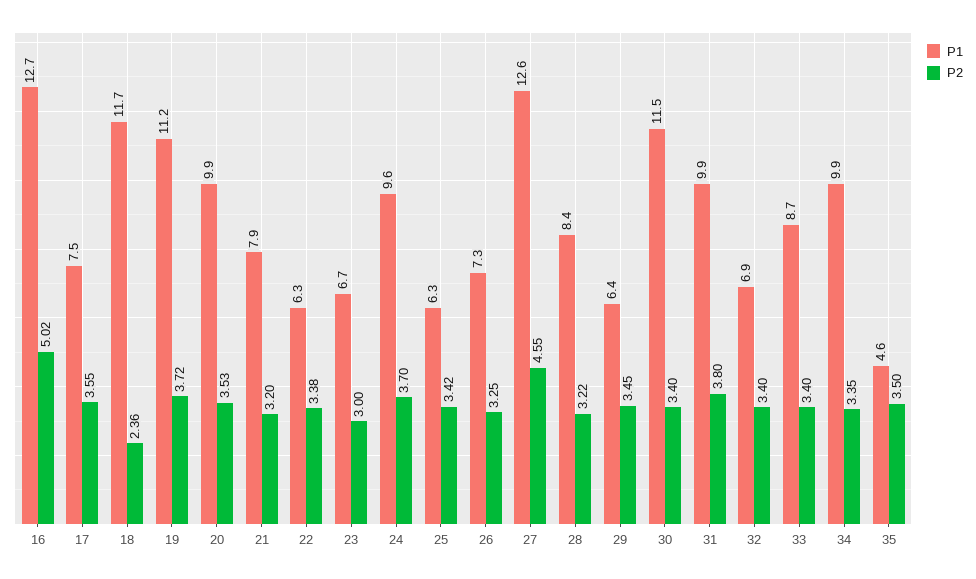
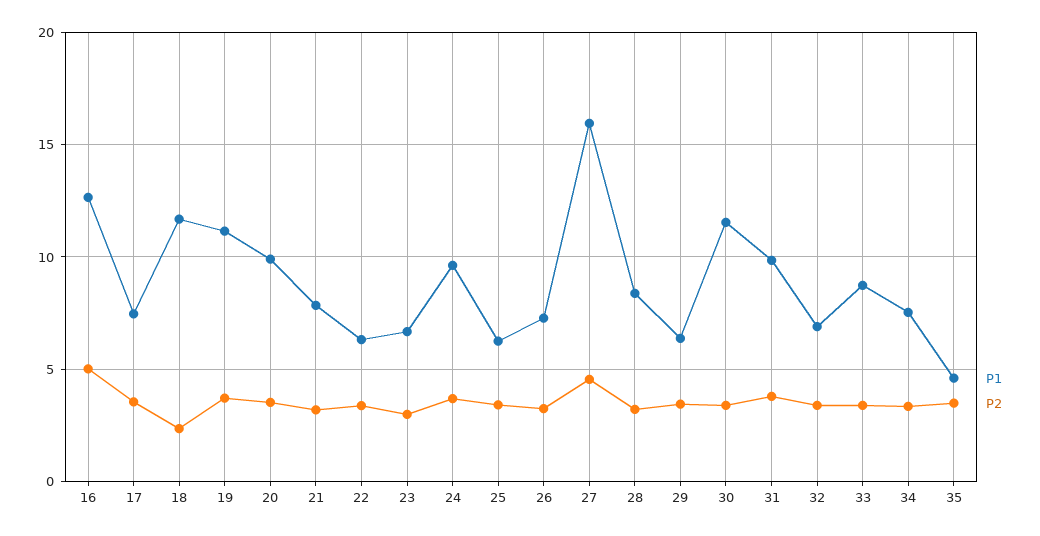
  {
    "P1": {
      "16": 12.7,
      "17": 7.5,
      "18": 11.7,
      "19": 11.2,
      "20": 9.9,
      "21": 7.9,
      "22": 6.3,
      "23": 6.7,
      "24": 9.6,
      "25": 6.3,
      "26": 7.3,
-     "27": 12.6,
+     "27": 16,
      "28": 8.4,
      "29": 6.4,
      "30": 11.5,
      "31": 9.9,
      "32": 6.9,
      "33": 8.7,
-     "34": 9.9,
+     "34": 7.5,
      "35": 4.6
    },
    "P2": {
      "16": 5.02,
      "17": 3.55,
      "18": 2.36,
      "19": 3.72,
      "20": 3.53,
      "21": 3.2,
      "22": 3.38,
      "23": 3,
      "24": 3.7,
      "25": 3.42,
      "26": 3.25,
      "27": 4.55,
      "28": 3.22,
      "29": 3.45,
      "30": 3.4,
      "31": 3.8,
      "32": 3.4,
      "33": 3.4,
      "34": 3.35,
      "35": 3.5
    }
  }

